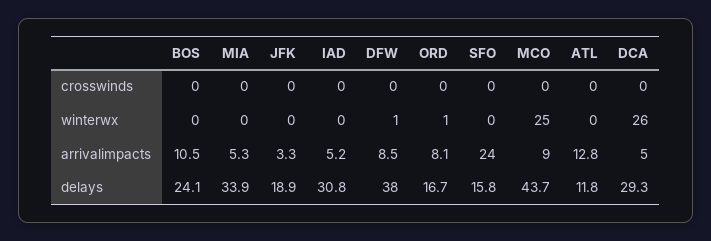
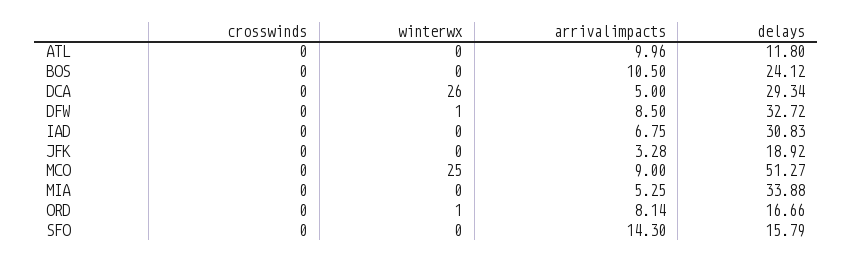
  {
    "BOS": {
      "crosswinds": 0,
      "winterwx": 0,
      "arrivalimpacts": 10.5,
      "delays": 24.12
    },
    "MIA": {
      "crosswinds": 0,
      "winterwx": 0,
      "arrivalimpacts": 5.25,
      "delays": 33.88
    },
    "JFK": {
      "crosswinds": 0,
      "winterwx": 0,
      "arrivalimpacts": 3.28,
      "delays": 18.92
    },
    "IAD": {
      "crosswinds": 0,
      "winterwx": 0,
-     "arrivalimpacts": 5.2,
+     "arrivalimpacts": 6.75,
      "delays": 30.83
    },
    "DFW": {
      "crosswinds": 0,
      "winterwx": 1,
      "arrivalimpacts": 8.5,
-     "delays": 38
+     "delays": 32.72
    },
    "ORD": {
      "crosswinds": 0,
      "winterwx": 1,
      "arrivalimpacts": 8.14,
      "delays": 16.66
    },
    "SFO": {
      "crosswinds": 0,
      "winterwx": 0,
-     "arrivalimpacts": 24,
+     "arrivalimpacts": 14.3,
      "delays": 15.79
    },
    "MCO": {
      "crosswinds": 0,
      "winterwx": 25,
      "arrivalimpacts": 9,
-     "delays": 43.7
+     "delays": 51.27
    },
    "ATL": {
      "crosswinds": 0,
      "winterwx": 0,
-     "arrivalimpacts": 12.8,
+     "arrivalimpacts": 9.96,
      "delays": 11.8
    },
    "DCA": {
      "crosswinds": 0,
      "winterwx": 26,
      "arrivalimpacts": 5,
      "delays": 29.34
    }
  }

